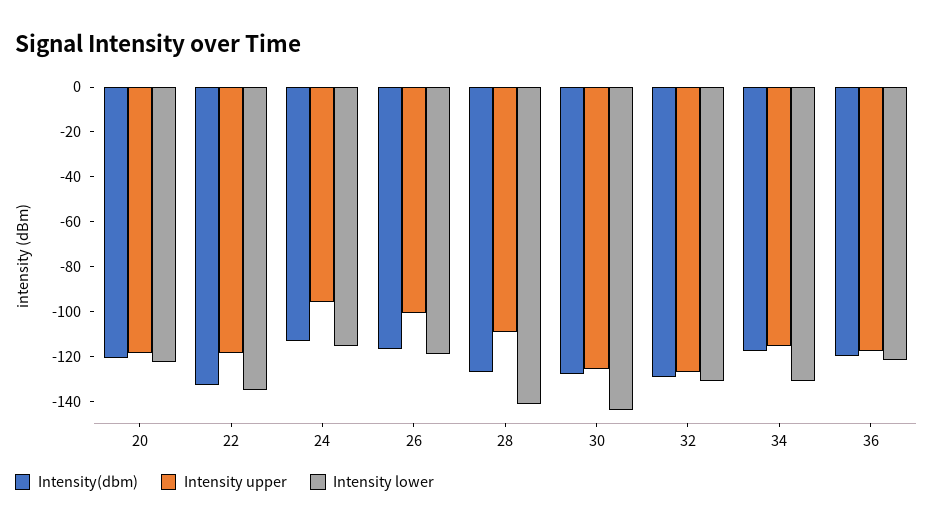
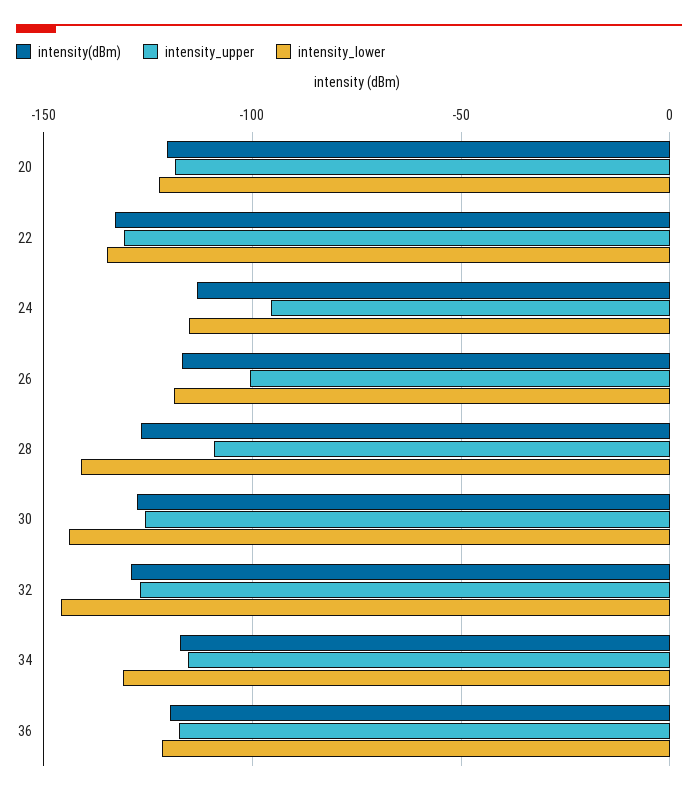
  {
    "Intensity(dbm)": {
      "20": -120,
      "22": -135,
      "24": -115,
      "26": -115,
      "28": -125,
      "30": -130,
      "32": -130,
      "34": -115,
      "36": -120
    },
    "Intensity upper": {
      "20": -120,
-     "22": -120,
+     "22": -130,
      "24": -95,
      "26": -100,
      "28": -110,
      "30": -125,
      "32": -125,
      "34": -115,
      "36": -120
    },
    "Intensity lower": {
      "20": -125,
      "22": -135,
      "24": -115,
      "26": -120,
      "28": -140,
      "30": -145,
-     "32": -130,
+     "32": -145,
      "34": -130,
      "36": -120
    }
  }

